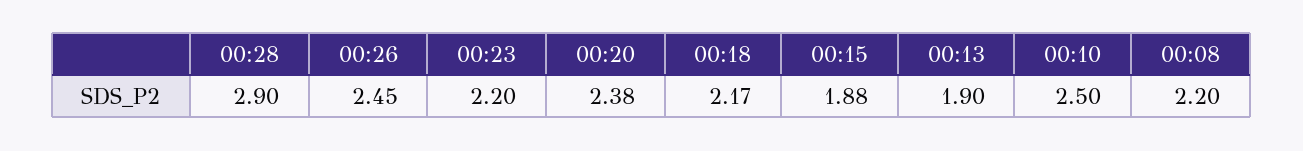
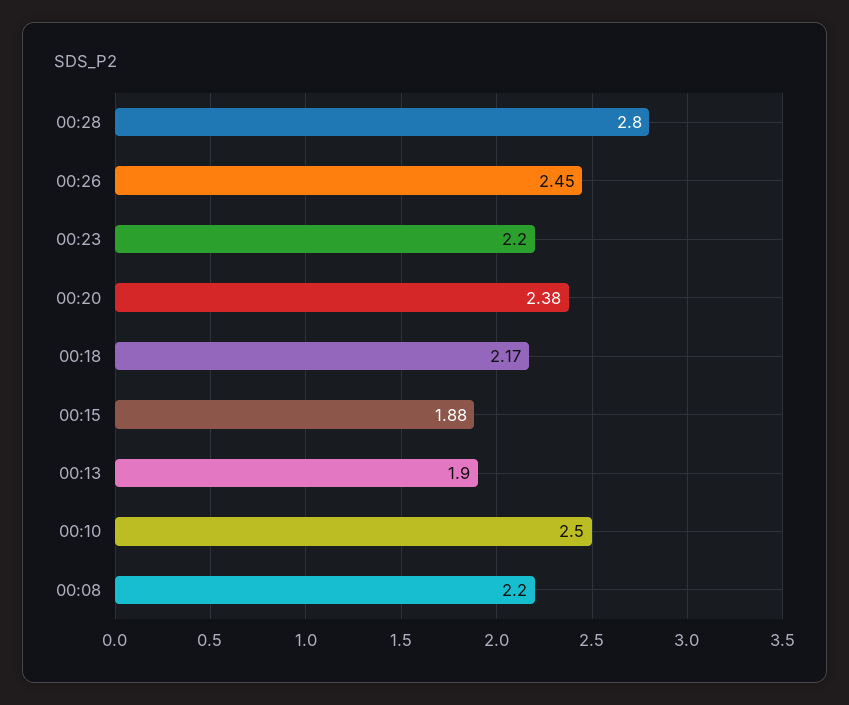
  {
-   "00:28": 2.9,
+   "00:28": 2.8,
    "00:26": 2.45,
    "00:23": 2.2,
    "00:20": 2.38,
    "00:18": 2.17,
    "00:15": 1.88,
    "00:13": 1.9,
    "00:10": 2.5,
    "00:08": 2.2
  }

